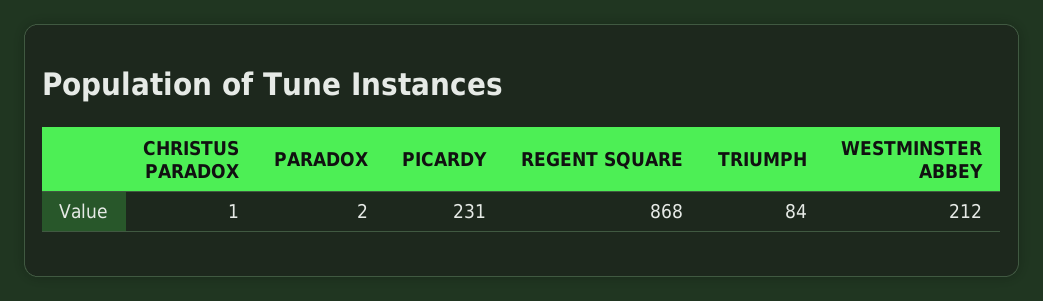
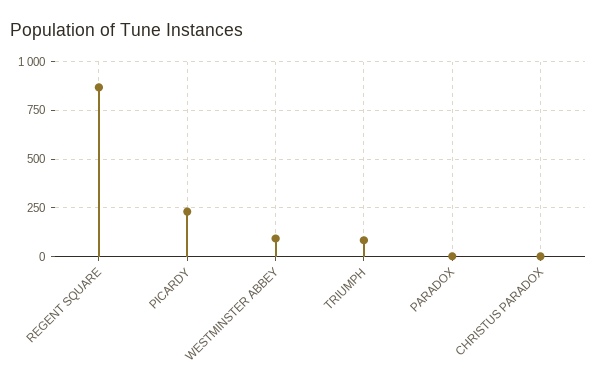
  {
    "CHRISTUS PARADOX": 1,
    "PARADOX": 2,
    "PICARDY": 231,
    "REGENT SQUARE": 868,
    "TRIUMPH": 84,
-   "WESTMINSTER ABBEY": 212
+   "WESTMINSTER ABBEY": 100
  }

